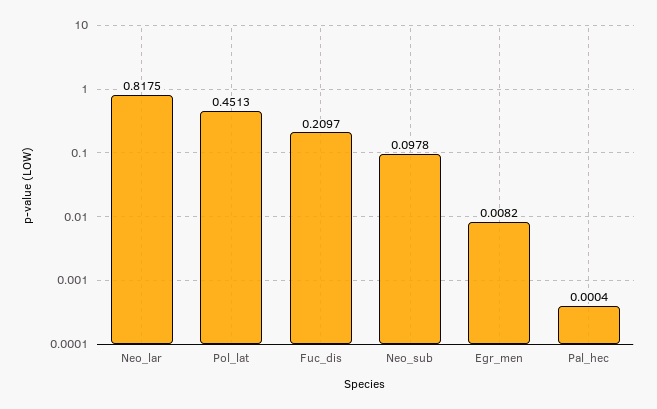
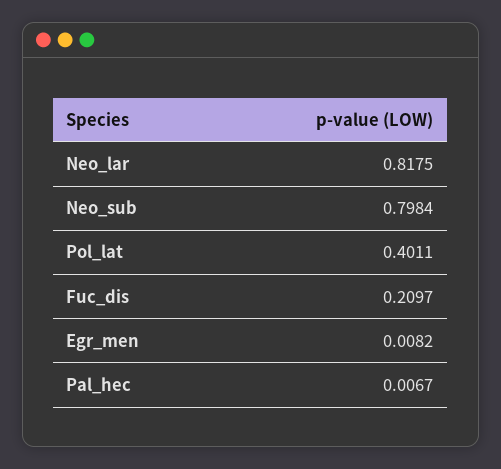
  {
    "Neo_lar": 0.8175,
-   "Pol_lat": 0.4513,
+   "Pol_lat": 0.4011,
    "Fuc_dis": 0.2097,
-   "Neo_sub": 0.0978,
+   "Neo_sub": 0.7984,
    "Egr_men": 0.0082,
-   "Pal_hec": 0.0004
+   "Pal_hec": 0.0067
  }

